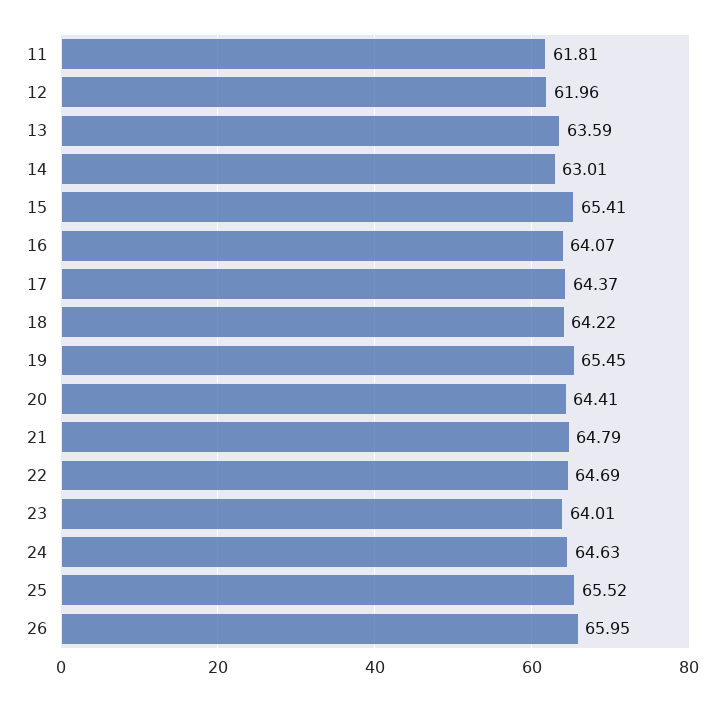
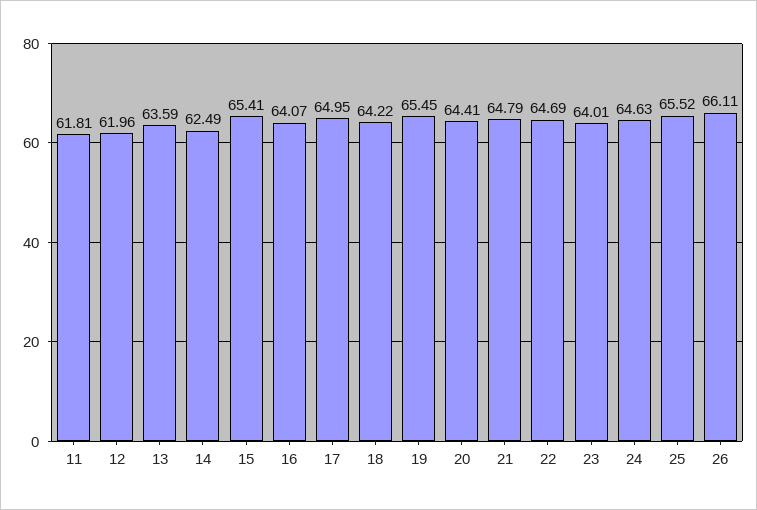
  {
    "11": 61.81,
    "12": 61.96,
    "13": 63.59,
-   "14": 63.01,
+   "14": 62.49,
    "15": 65.41,
    "16": 64.07,
-   "17": 64.37,
+   "17": 64.95,
    "18": 64.22,
    "19": 65.45,
    "20": 64.41,
    "21": 64.79,
    "22": 64.69,
    "23": 64.01,
    "24": 64.63,
    "25": 65.52,
-   "26": 65.95
+   "26": 66.11
  }

